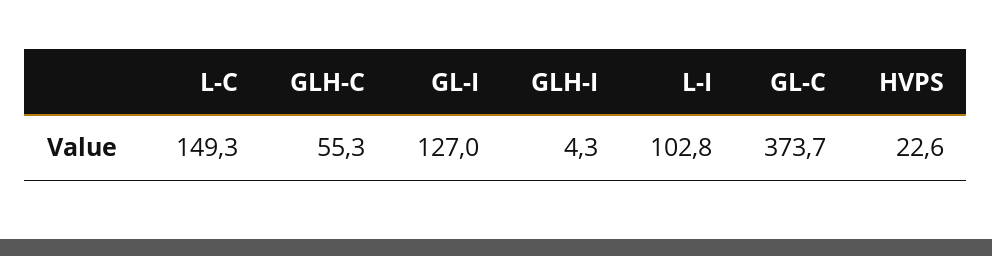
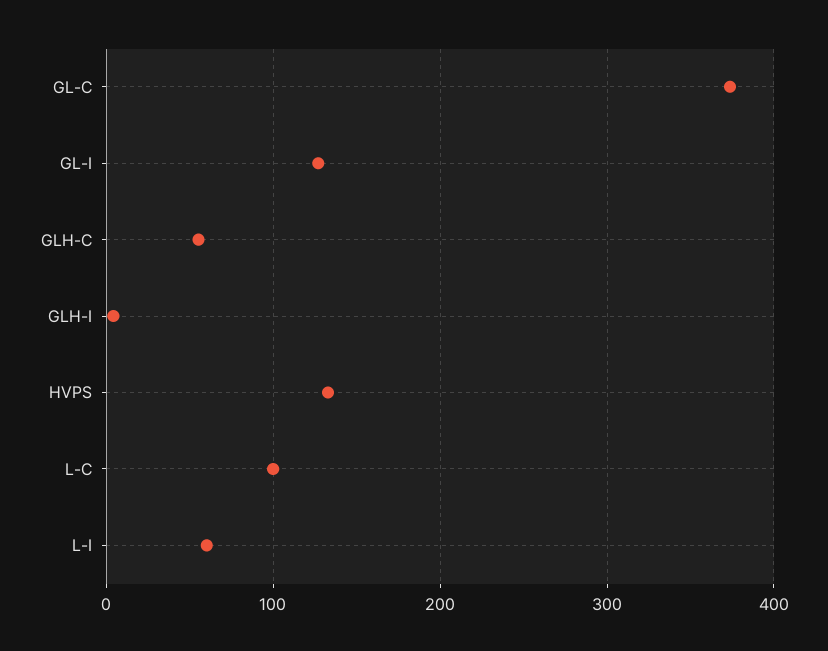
  {
-   "L-C": 149.3,
+   "L-C": 100,
    "GLH-C": 55.3,
    "GL-I": 127,
    "GLH-I": 4.3,
-   "L-I": 102.8,
+   "L-I": 60,
    "GL-C": 373.7,
-   "HVPS": 22.6
+   "HVPS": 130
  }

